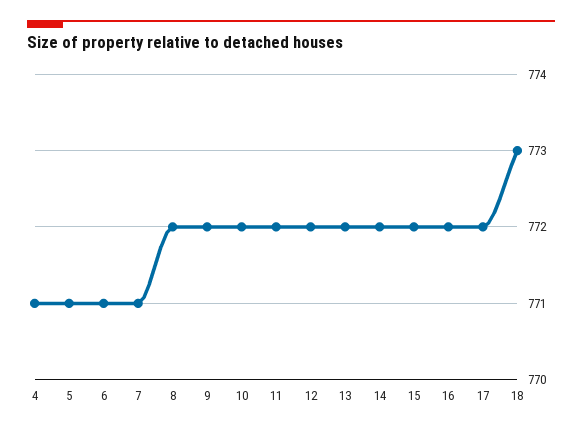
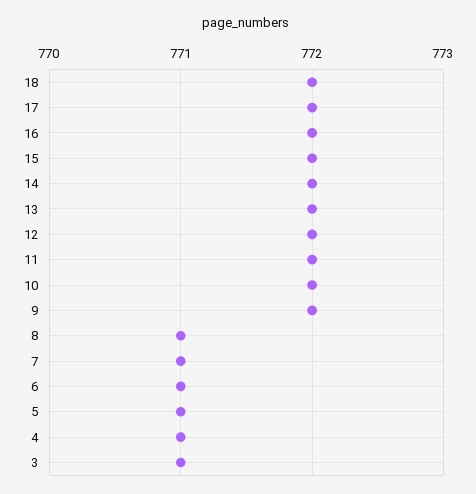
  {
    "4": 771,
    "5": 771,
    "6": 771,
    "7": 771,
-   "8": 772,
+   "8": 771,
    "9": 772,
    "10": 772,
    "11": 772,
    "12": 772,
    "13": 772,
    "14": 772,
    "15": 772,
    "16": 772,
    "17": 772,
-   "18": 773
+   "18": 772,
+   "3": 771
  }

